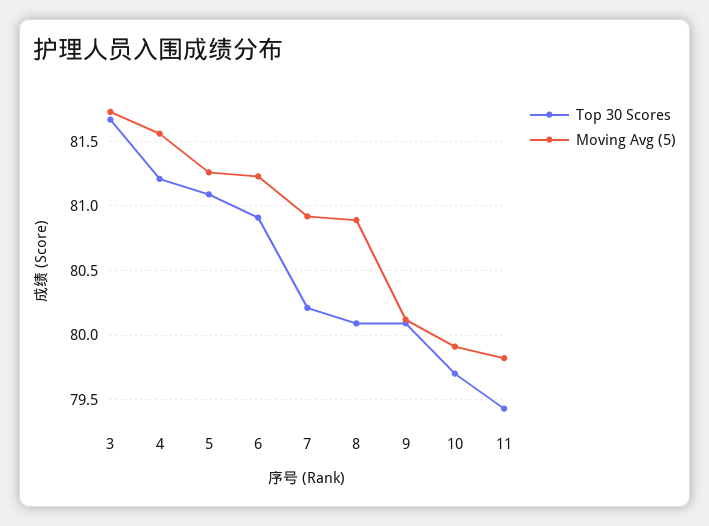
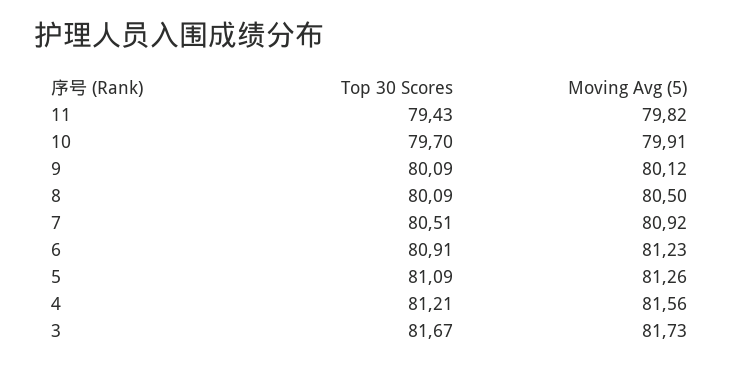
  {
    "Top 30 Scores": {
      "3": 81.67,
      "4": 81.21,
      "5": 81.09,
      "6": 80.91,
-     "7": 80.2,
+     "7": 80.51,
      "8": 80.09,
      "9": 80.09,
      "10": 79.7,
      "11": 79.43
    },
    "Moving Avg (5)": {
      "3": 81.73,
      "4": 81.56,
      "5": 81.26,
      "6": 81.23,
      "7": 80.92,
-     "8": 80.9,
+     "8": 80.5,
      "9": 80.12,
      "10": 79.91,
      "11": 79.82
    }
  }

